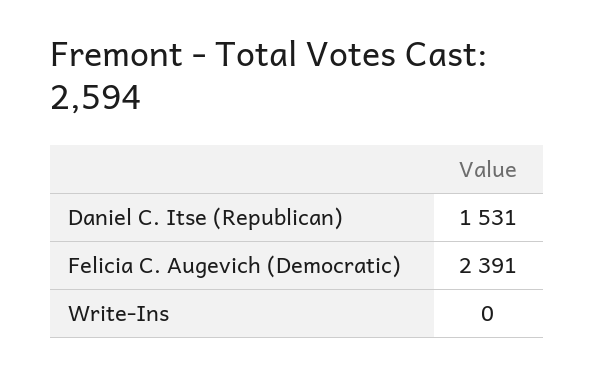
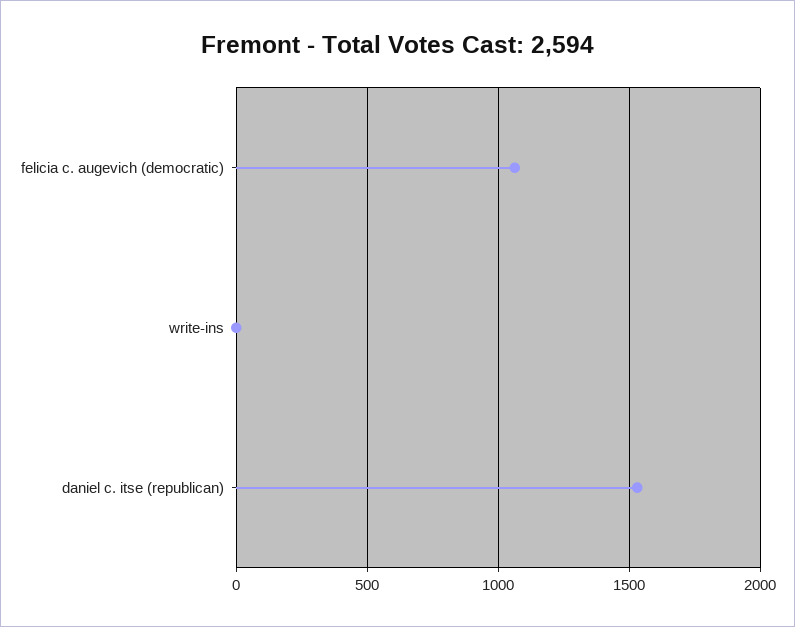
  {
    "Daniel C. Itse (Republican)": 1531,
-   "Felicia C. Augevich (Democratic)": 2391,
+   "Felicia C. Augevich (Democratic)": 1050,
    "Write-Ins": 0
  }

